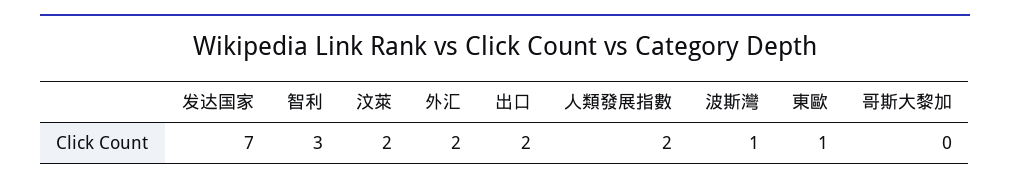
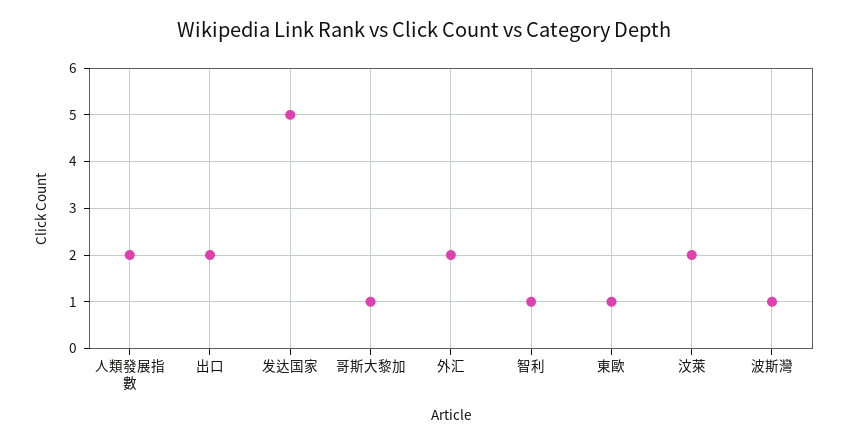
  {
-   "发达国家": 7,
+   "发达国家": 5,
-   "智利": 3,
+   "智利": 1,
    "汶萊": 2,
    "外汇": 2,
    "出口": 2,
    "人類發展指數": 2,
    "波斯灣": 1,
    "東歐": 1,
-   "哥斯大黎加": 0
+   "哥斯大黎加": 1
  }

